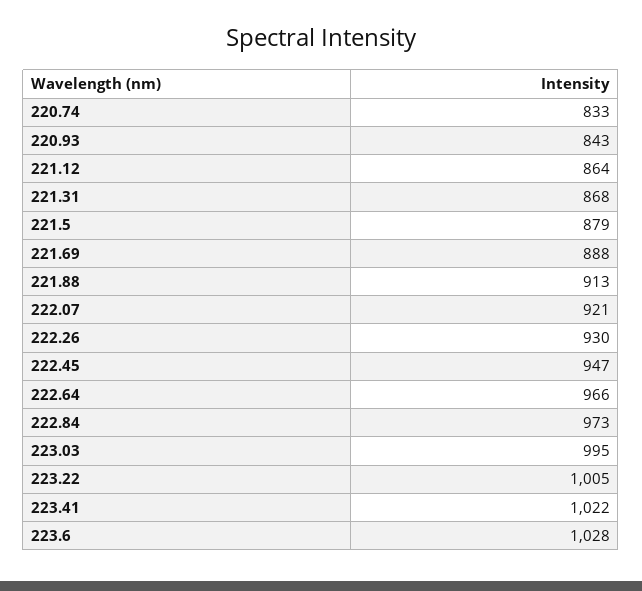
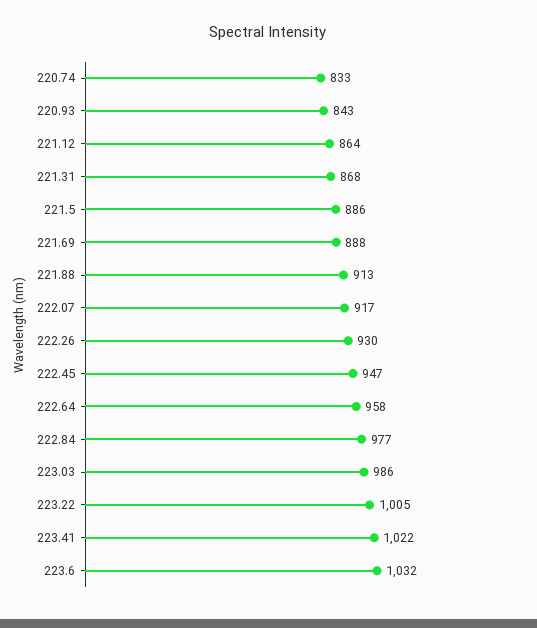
  {
    "220.74": 833,
    "220.93": 843,
    "221.12": 864,
    "221.31": 868,
-   "221.5": 879,
+   "221.5": 886,
    "221.69": 888,
    "221.88": 913,
-   "222.07": 921,
+   "222.07": 917,
    "222.26": 930,
    "222.45": 947,
-   "222.64": 966,
+   "222.64": 958,
-   "222.84": 973,
+   "222.84": 977,
-   "223.03": 995,
+   "223.03": 986,
    "223.22": 1005,
    "223.41": 1022,
-   "223.6": 1028
+   "223.6": 1032
  }

